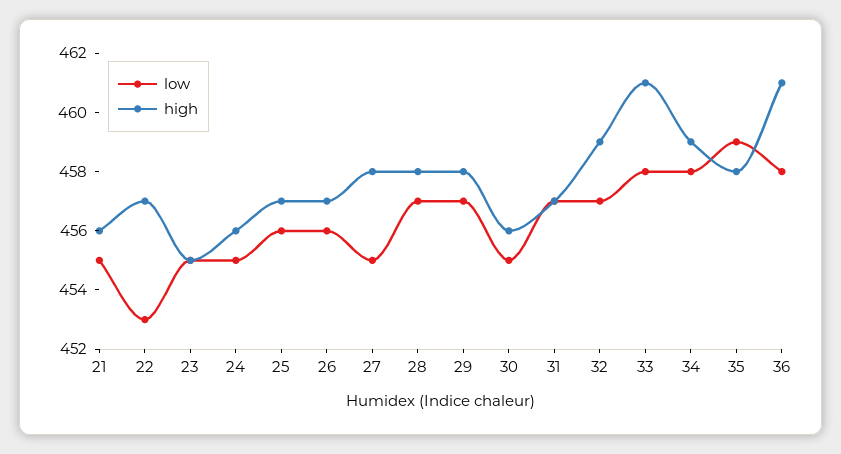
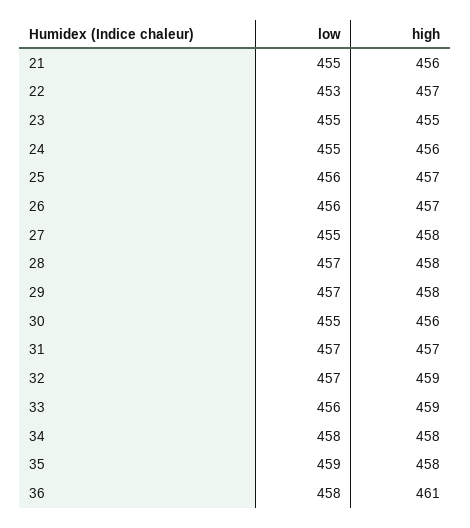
  {
    "low": {
      "21": 455,
      "22": 453,
      "23": 455,
      "24": 455,
      "25": 456,
      "26": 456,
      "27": 455,
      "28": 457,
      "29": 457,
      "30": 455,
      "31": 457,
      "32": 457,
-     "33": 458,
+     "33": 456,
      "34": 458,
      "35": 459,
      "36": 458
    },
    "high": {
      "21": 456,
      "22": 457,
      "23": 455,
      "24": 456,
      "25": 457,
      "26": 457,
      "27": 458,
      "28": 458,
      "29": 458,
      "30": 456,
      "31": 457,
      "32": 459,
-     "33": 461,
+     "33": 459,
-     "34": 459,
+     "34": 458,
      "35": 458,
      "36": 461
    }
  }

